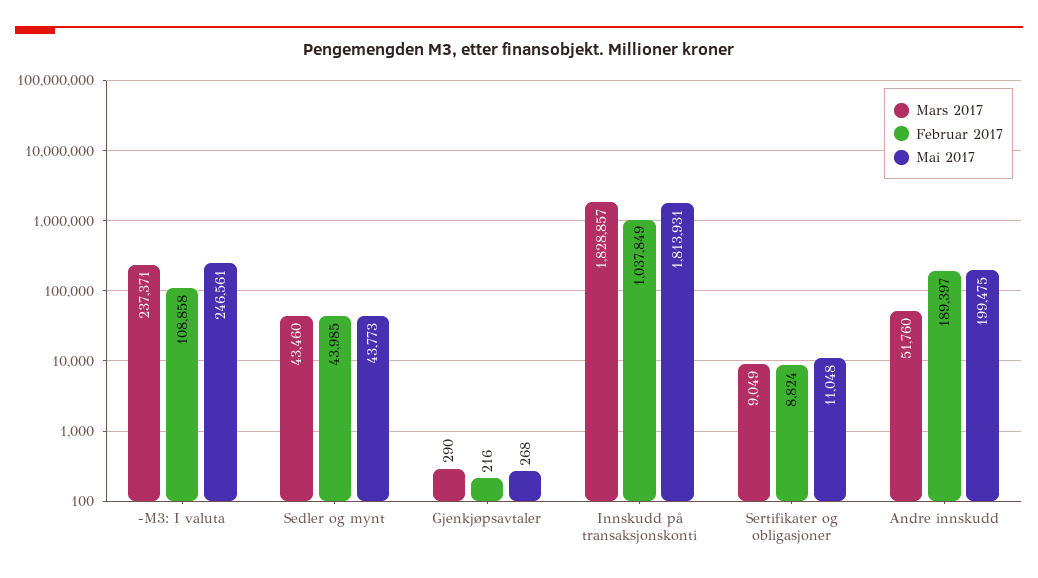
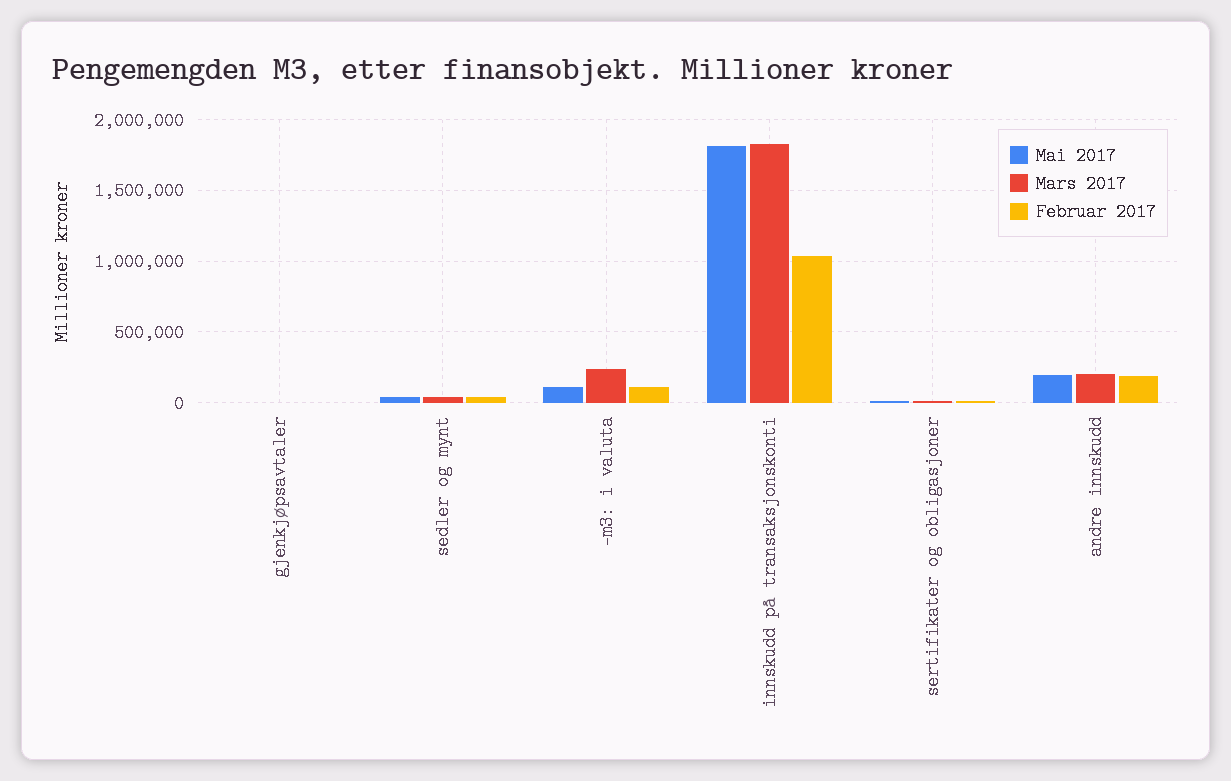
  {
    "Mars 2017": {
      "-M3: I valuta": 237371,
      "Sedler og mynt": 43460,
      "Gjenkjøpsavtaler": 290,
      "Innskudd på transaksjonskonti": 1828857,
      "Sertifikater og obligasjoner": 9049,
-     "Andre innskudd": 51760
+     "Andre innskudd": 200000
    },
    "Februar 2017": {
      "-M3: I valuta": 108858,
      "Sedler og mynt": 43985,
      "Gjenkjøpsavtaler": 216,
      "Innskudd på transaksjonskonti": 1037849,
      "Sertifikater og obligasjoner": 8824,
      "Andre innskudd": 189397
    },
    "Mai 2017": {
-     "-M3: I valuta": 246561,
+     "-M3: I valuta": 100000,
      "Sedler og mynt": 43773,
      "Gjenkjøpsavtaler": 268,
      "Innskudd på transaksjonskonti": 1813931,
      "Sertifikater og obligasjoner": 11048,
      "Andre innskudd": 199475
    }
  }

